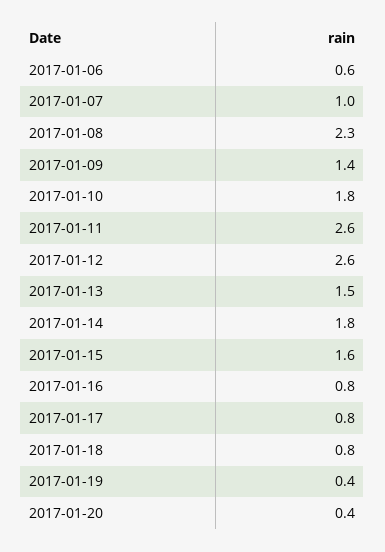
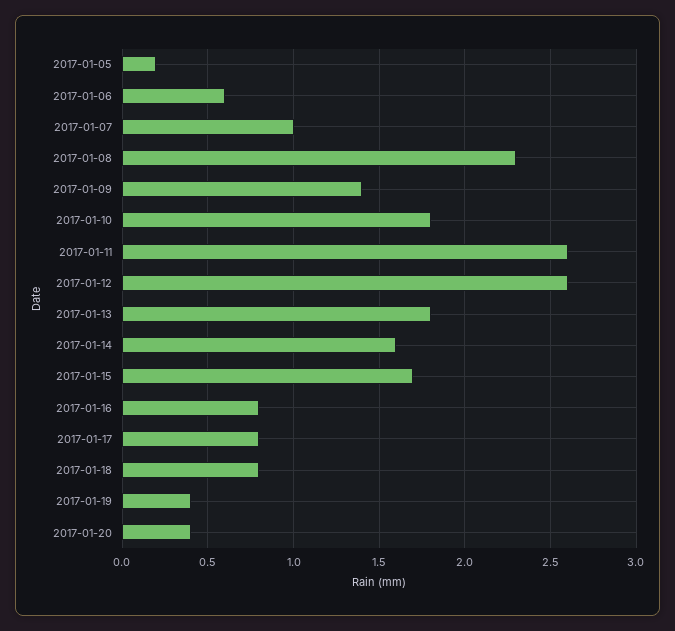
  {
    "2017-01-06": 0.6,
    "2017-01-07": 1,
    "2017-01-08": 2.3,
    "2017-01-09": 1.4,
    "2017-01-10": 1.8,
    "2017-01-11": 2.6,
    "2017-01-12": 2.6,
-   "2017-01-13": 1.5,
+   "2017-01-13": 1.8,
-   "2017-01-14": 1.8,
+   "2017-01-14": 1.6,
-   "2017-01-15": 1.6,
+   "2017-01-15": 1.7,
    "2017-01-16": 0.8,
    "2017-01-17": 0.8,
    "2017-01-18": 0.8,
    "2017-01-19": 0.4,
-   "2017-01-20": 0.4
+   "2017-01-20": 0.4,
+   "2017-01-05": 0.2
  }

